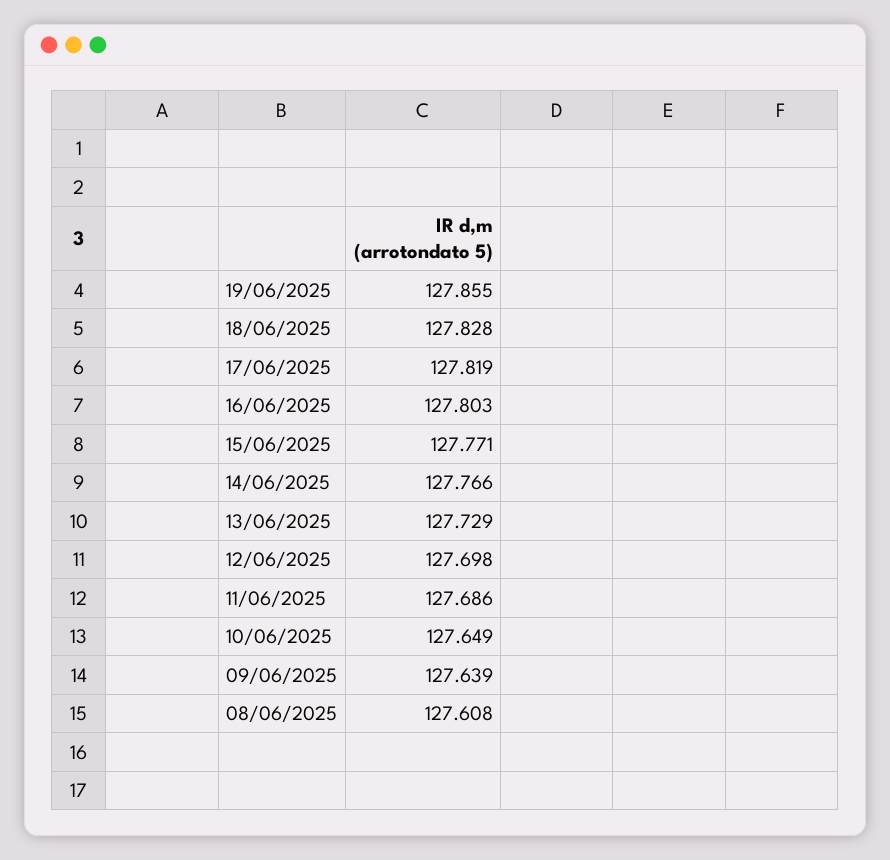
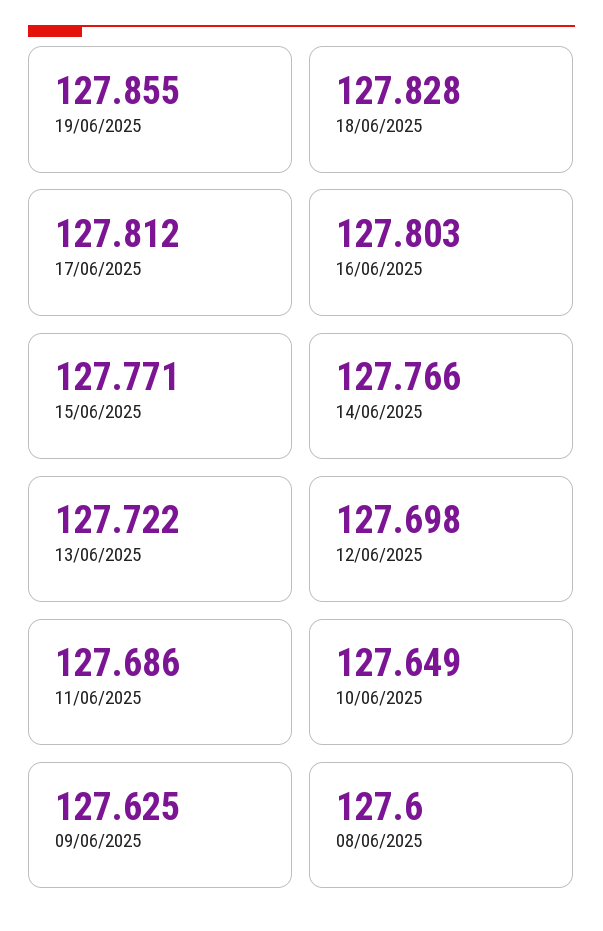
  {
    "19/06/2025": 127.855,
    "18/06/2025": 127.828,
-   "17/06/2025": 127.819,
+   "17/06/2025": 127.812,
    "16/06/2025": 127.803,
    "15/06/2025": 127.771,
    "14/06/2025": 127.766,
-   "13/06/2025": 127.729,
+   "13/06/2025": 127.722,
    "12/06/2025": 127.698,
    "11/06/2025": 127.686,
    "10/06/2025": 127.649,
-   "09/06/2025": 127.639,
+   "09/06/2025": 127.625,
-   "08/06/2025": 127.608
+   "08/06/2025": 127.6
  }

